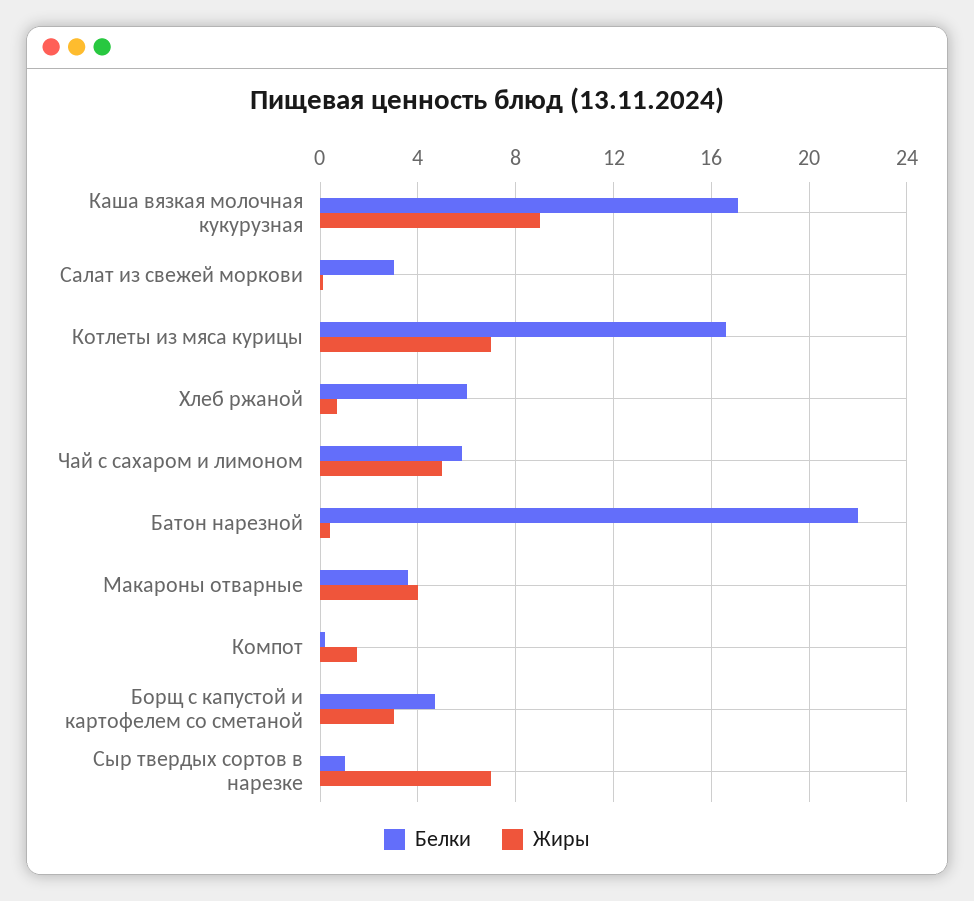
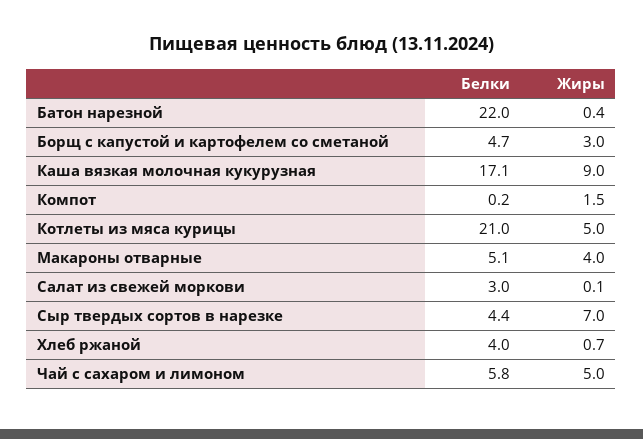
  {
    "Белки": {
      "Каша вязкая молочная кукурузная": 17.1,
      "Салат из свежей моркови": 3,
-     "Котлеты из мяса курицы": 16.5,
+     "Котлеты из мяса курицы": 21,
-     "Хлеб ржаной": 6,
+     "Хлеб ржаной": 4,
      "Чай с сахаром и лимоном": 5.8,
      "Батон нарезной": 22,
-     "Макароны отварные": 3.5,
+     "Макароны отварные": 5.1,
      "Компот": 0.2,
      "Борщ с капустой и картофелем со сметаной": 4.7,
-     "Сыр твердых сортов в нарезке": 1
+     "Сыр твердых сортов в нарезке": 4.4
    },
    "Жиры": {
      "Каша вязкая молочная кукурузная": 9,
      "Салат из свежей моркови": 0.1,
-     "Котлеты из мяса курицы": 7,
+     "Котлеты из мяса курицы": 5,
      "Хлеб ржаной": 0.7,
      "Чай с сахаром и лимоном": 5,
      "Батон нарезной": 0.4,
      "Макароны отварные": 4,
      "Компот": 1.5,
      "Борщ с капустой и картофелем со сметаной": 3,
      "Сыр твердых сортов в нарезке": 7
    }
  }

